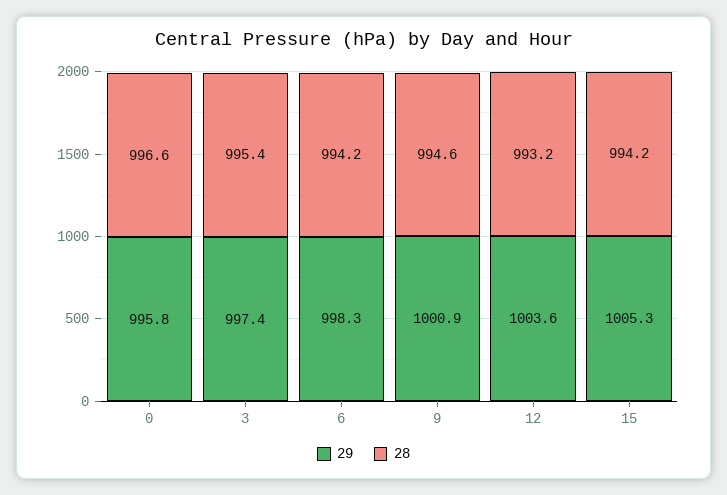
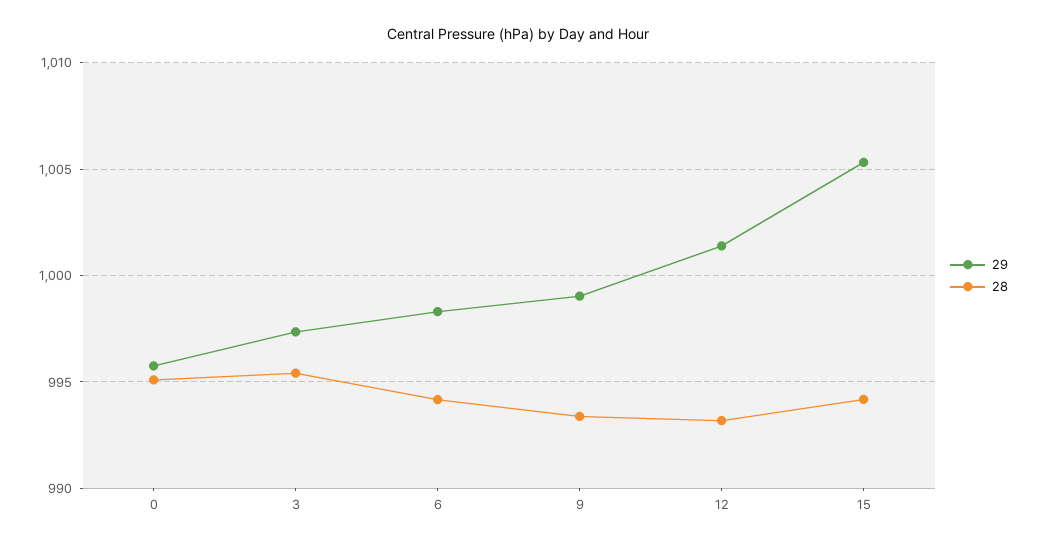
  {
    "29": {
      "0": 995.8,
      "3": 997.4,
      "6": 998.3,
-     "9": 1000.9,
+     "9": 999,
-     "12": 1003.6,
+     "12": 1001.5,
      "15": 1005.3
    },
    "28": {
-     "0": 996.6,
+     "0": 995,
      "3": 995.4,
      "6": 994.2,
-     "9": 994.6,
+     "9": 993.5,
      "12": 993.2,
      "15": 994.2
    }
  }

